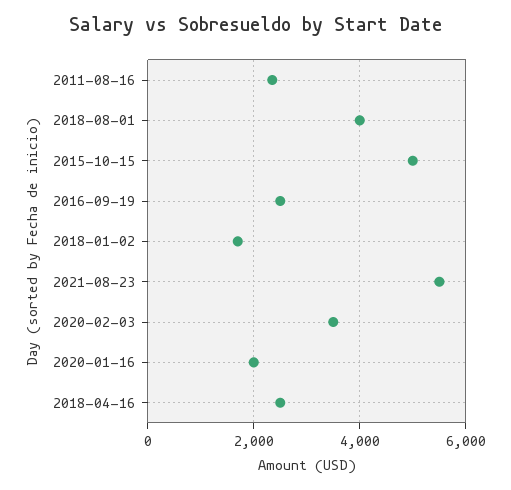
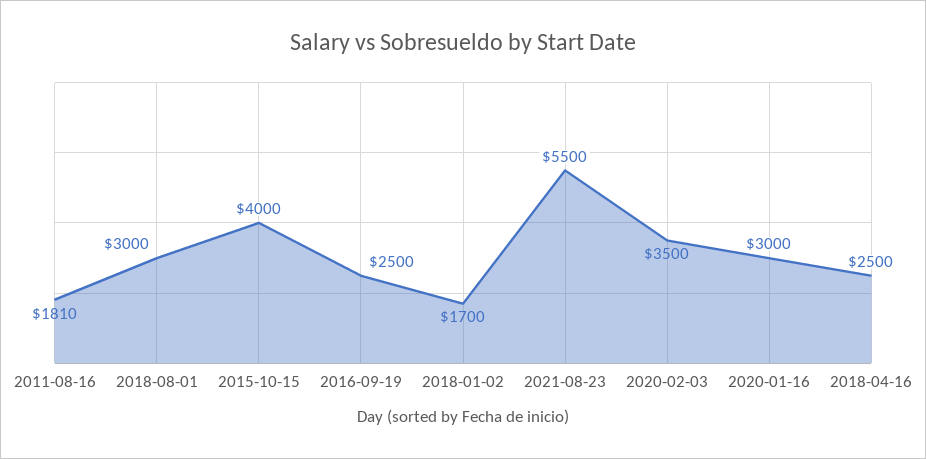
  {
-   "2011-08-16": 2400,
+   "2011-08-16": 1810,
-   "2018-08-01": 4000,
+   "2018-08-01": 3000,
-   "2015-10-15": 5000,
+   "2015-10-15": 4000,
    "2016-09-19": 2500,
    "2018-01-02": 1700,
    "2021-08-23": 5500,
    "2020-02-03": 3500,
-   "2020-01-16": 2000,
+   "2020-01-16": 3000,
    "2018-04-16": 2500
  }

